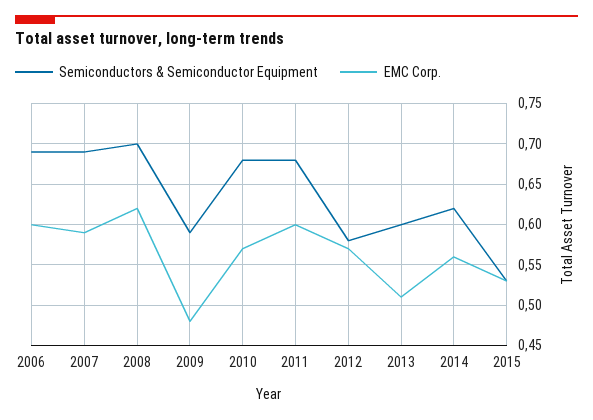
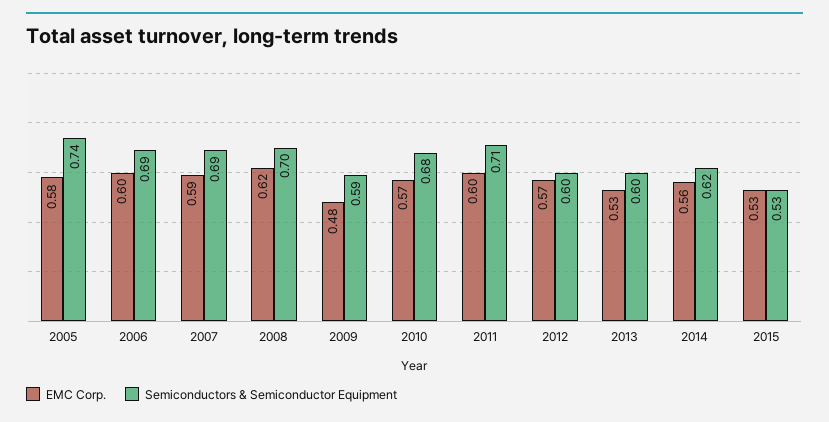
  {
    "Semiconductors & Semiconductor Equipment": {
      "2006": 0.69,
      "2007": 0.69,
      "2008": 0.7,
      "2009": 0.59,
      "2010": 0.68,
-     "2011": 0.68,
+     "2011": 0.71,
-     "2012": 0.58,
+     "2012": 0.6,
      "2013": 0.6,
      "2014": 0.62,
-     "2015": 0.53
+     "2015": 0.53,
+     "2005": 0.74
    },
    "EMC Corp.": {
      "2006": 0.6,
      "2007": 0.59,
      "2008": 0.62,
      "2009": 0.48,
      "2010": 0.57,
      "2011": 0.6,
      "2012": 0.57,
-     "2013": 0.51,
+     "2013": 0.53,
      "2014": 0.56,
-     "2015": 0.53
+     "2015": 0.53,
+     "2005": 0.58
    }
  }

